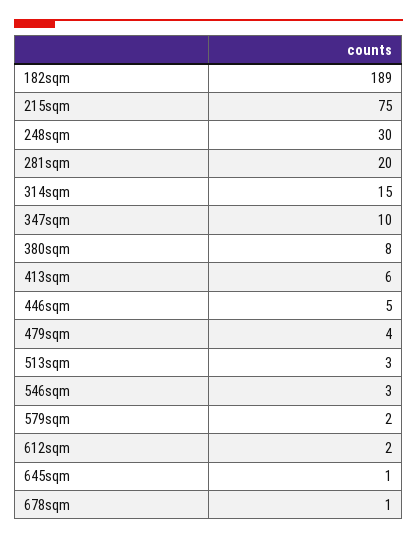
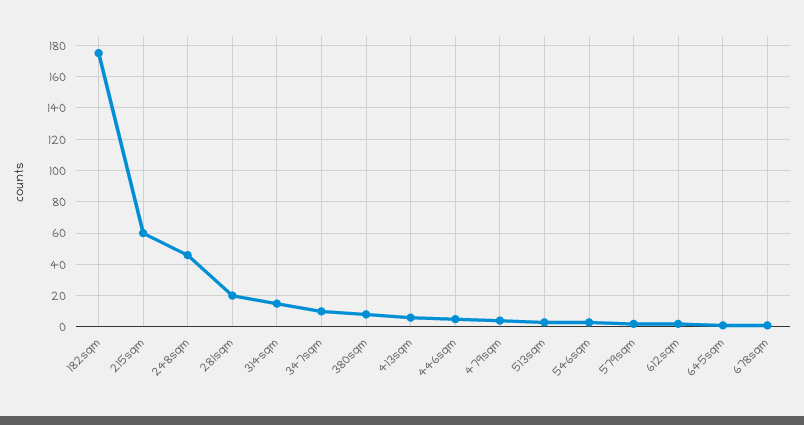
  {
-   "182sqm": 189,
+   "182sqm": 175,
-   "215sqm": 75,
+   "215sqm": 60,
-   "248sqm": 30,
+   "248sqm": 45,
    "281sqm": 20,
    "314sqm": 15,
    "347sqm": 10,
    "380sqm": 8,
    "413sqm": 6,
    "446sqm": 5,
    "479sqm": 4,
    "513sqm": 3,
    "546sqm": 3,
    "579sqm": 2,
    "612sqm": 2,
    "645sqm": 1,
    "678sqm": 1
  }

